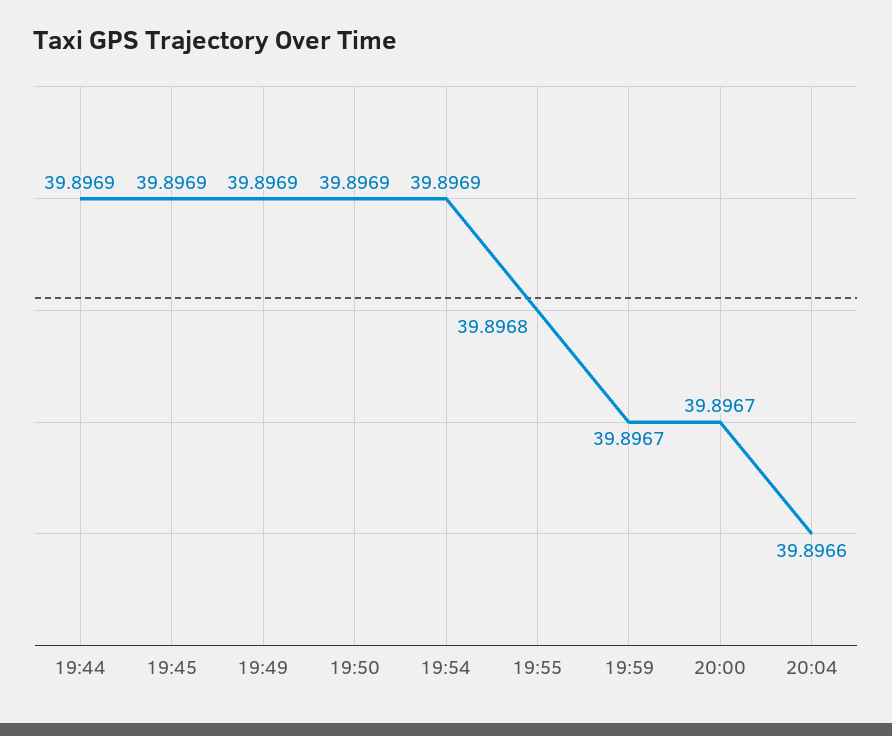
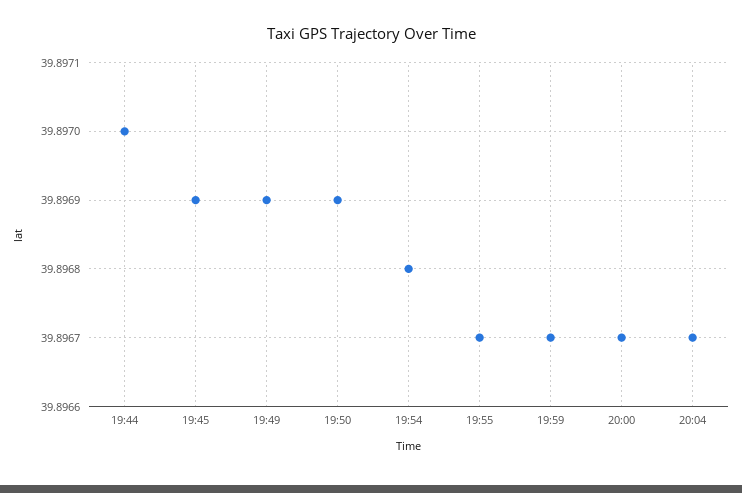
  {
-   "19:44": 39.8969,
+   "19:44": 39.897,
    "19:45": 39.8969,
    "19:49": 39.8969,
    "19:50": 39.8969,
-   "19:54": 39.8969,
+   "19:54": 39.8968,
-   "19:55": 39.8968,
+   "19:55": 39.8967,
    "19:59": 39.8967,
    "20:00": 39.8967,
-   "20:04": 39.8966
+   "20:04": 39.8967
  }

